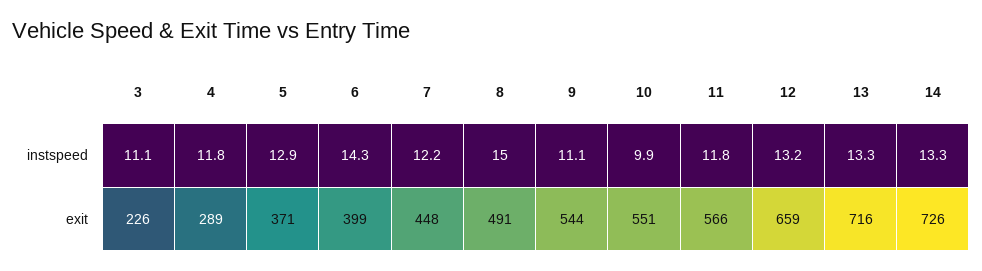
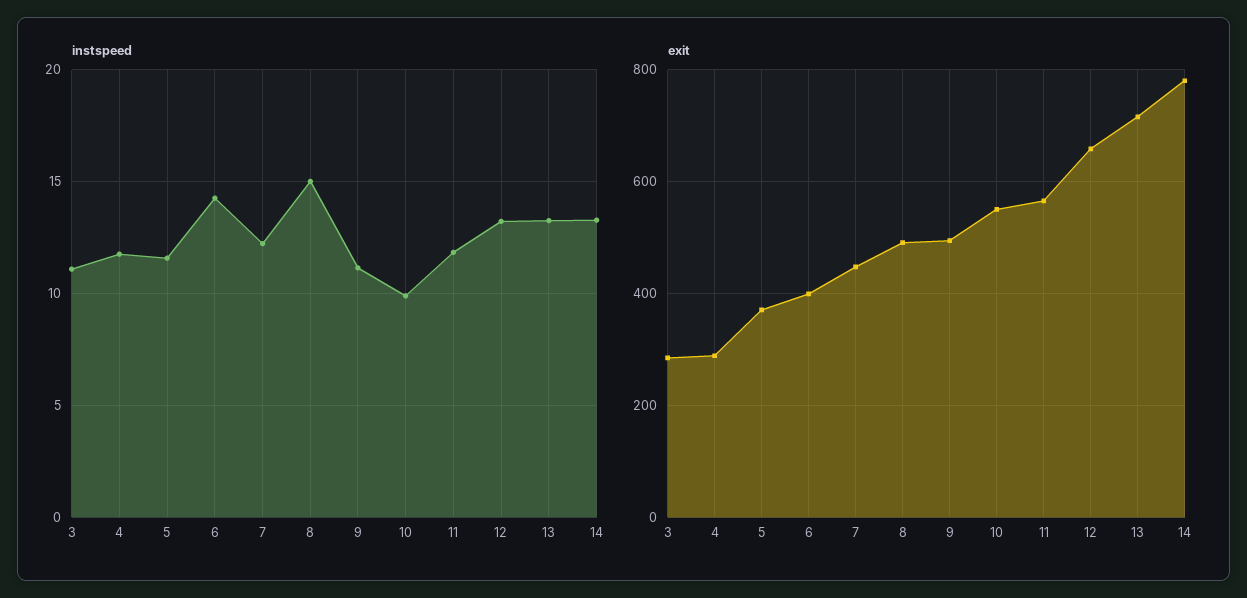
  {
    "instspeed": {
      "3": 11.1,
      "4": 11.8,
-     "5": 12.9,
+     "5": 11.5,
      "6": 14.3,
      "7": 12.2,
      "8": 15,
      "9": 11.1,
      "10": 9.9,
      "11": 11.8,
      "12": 13.2,
      "13": 13.3,
      "14": 13.3
    },
    "exit": {
-     "3": 226,
+     "3": 280,
      "4": 289,
      "5": 371,
      "6": 399,
      "7": 448,
      "8": 491,
-     "9": 544,
+     "9": 500,
      "10": 551,
      "11": 566,
      "12": 659,
      "13": 716,
-     "14": 726
+     "14": 780
    }
  }

